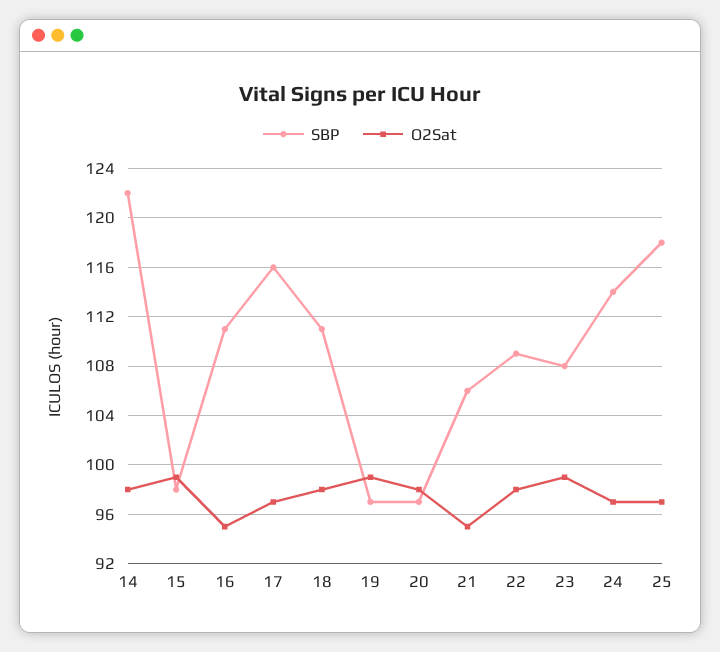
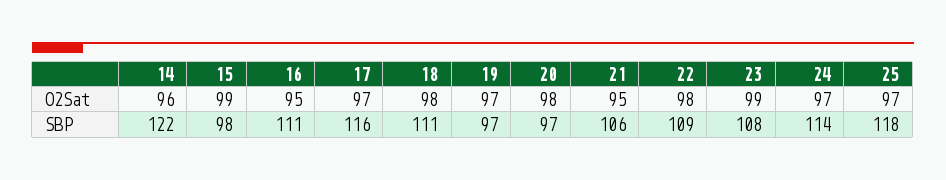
  {
    "SBP": {
      "14": 122,
      "15": 98,
      "16": 111,
      "17": 116,
      "18": 111,
      "19": 97,
      "20": 97,
      "21": 106,
      "22": 109,
      "23": 108,
      "24": 114,
      "25": 118
    },
    "O2Sat": {
-     "14": 98,
+     "14": 96,
      "15": 99,
      "16": 95,
      "17": 97,
      "18": 98,
-     "19": 99,
+     "19": 97,
      "20": 98,
      "21": 95,
      "22": 98,
      "23": 99,
      "24": 97,
      "25": 97
    }
  }

